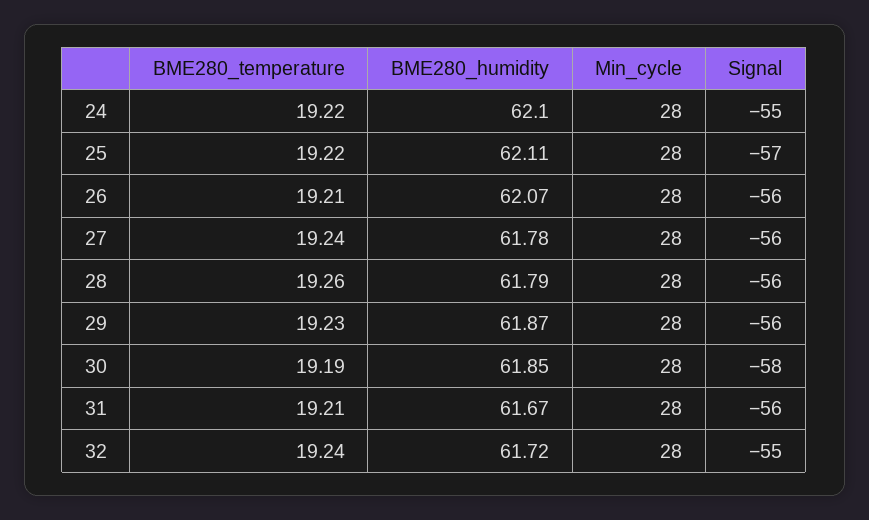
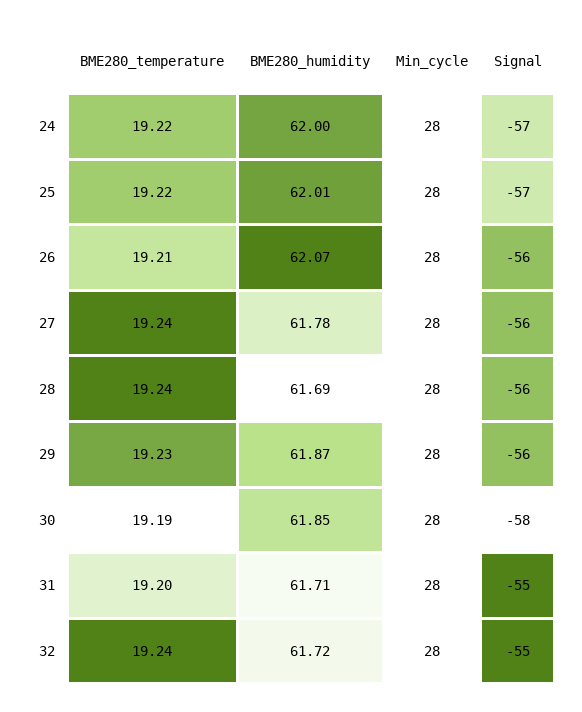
  {
    "BME280_temperature": {
      "24": 19.22,
      "25": 19.22,
      "26": 19.21,
      "27": 19.24,
-     "28": 19.26,
+     "28": 19.24,
      "29": 19.23,
      "30": 19.19,
-     "31": 19.21,
+     "31": 19.2,
      "32": 19.24
    },
    "BME280_humidity": {
-     "24": 62.1,
+     "24": 62,
-     "25": 62.11,
+     "25": 62.01,
      "26": 62.07,
      "27": 61.78,
-     "28": 61.79,
+     "28": 61.69,
      "29": 61.87,
      "30": 61.85,
-     "31": 61.67,
+     "31": 61.71,
      "32": 61.72
    },
    "Min_cycle": {
      "24": 28,
      "25": 28,
      "26": 28,
      "27": 28,
      "28": 28,
      "29": 28,
      "30": 28,
      "31": 28,
      "32": 28
    },
    "Signal": {
-     "24": -55,
+     "24": -57,
      "25": -57,
      "26": -56,
      "27": -56,
      "28": -56,
      "29": -56,
      "30": -58,
-     "31": -56,
+     "31": -55,
      "32": -55
    }
  }

